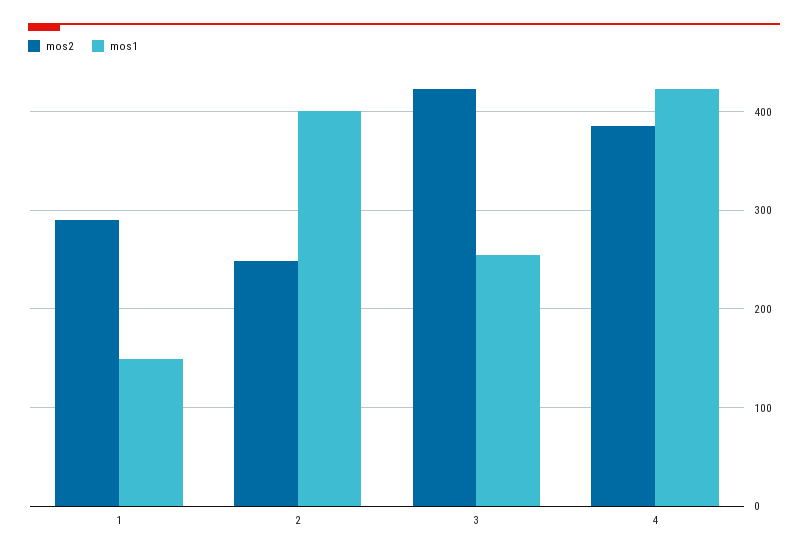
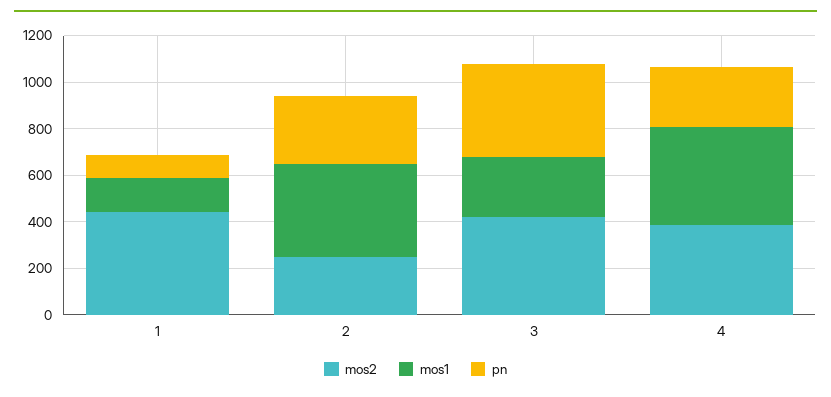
  {
    "mos2": {
-     "1": 290,
+     "1": 450,
      "2": 250,
      "3": 420,
      "4": 390
    },
    "mos1": {
      "1": 150,
      "2": 400,
      "3": 250,
      "4": 420
-   }
+   },
+   "pn": {
+     "1": 100,
+     "2": 300,
+     "3": 400,
+     "4": 250
+   }
  }

